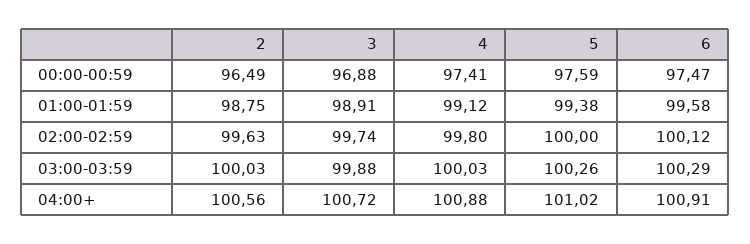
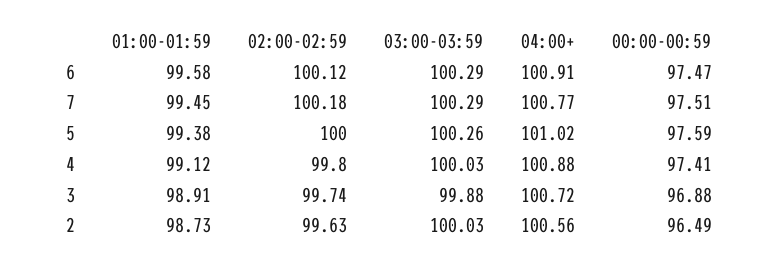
  {
    "2": {
      "00:00-00:59": 96.49,
-     "01:00-01:59": 98.75,
+     "01:00-01:59": 98.73,
      "02:00-02:59": 99.63,
      "03:00-03:59": 100.03,
      "04:00+": 100.56
    },
    "3": {
      "00:00-00:59": 96.88,
      "01:00-01:59": 98.91,
      "02:00-02:59": 99.74,
      "03:00-03:59": 99.88,
      "04:00+": 100.72
    },
    "4": {
      "00:00-00:59": 97.41,
      "01:00-01:59": 99.12,
      "02:00-02:59": 99.8,
      "03:00-03:59": 100.03,
      "04:00+": 100.88
    },
    "5": {
      "00:00-00:59": 97.59,
      "01:00-01:59": 99.38,
      "02:00-02:59": 100,
      "03:00-03:59": 100.26,
      "04:00+": 101.02
    },
    "6": {
      "00:00-00:59": 97.47,
      "01:00-01:59": 99.58,
      "02:00-02:59": 100.12,
      "03:00-03:59": 100.29,
      "04:00+": 100.91
-   }
+   },
+   "7": {
+     "01:00-01:59": 99.45,
+     "02:00-02:59": 100.18,
+     "03:00-03:59": 100.29,
+     "04:00+": 100.77,
+     "00:00-00:59": 97.51
+   }
  }

